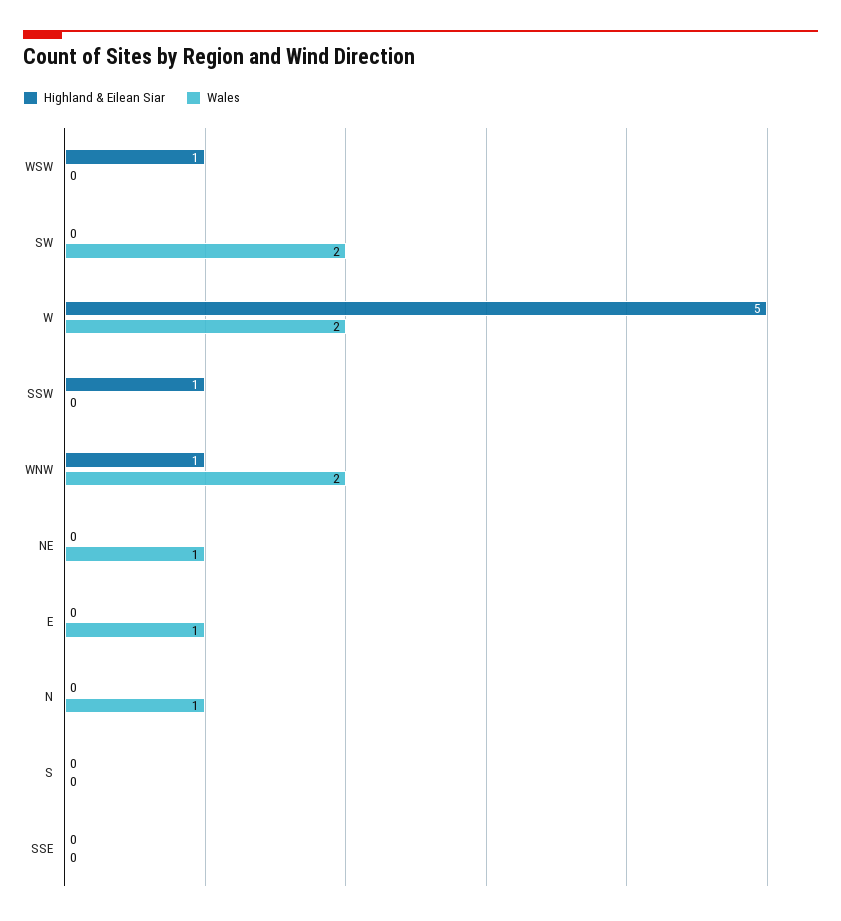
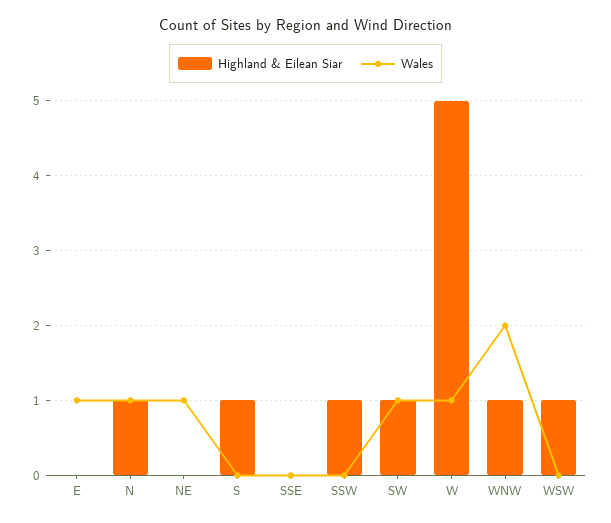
  {
    "Highland & Eilean Siar": {
      "WSW": 1,
-     "SW": 0,
+     "SW": 1,
      "W": 5,
      "SSW": 1,
      "WNW": 1,
      "NE": 0,
      "E": 0,
-     "N": 0,
+     "N": 1,
-     "S": 0,
+     "S": 1,
      "SSE": 0
    },
    "Wales": {
      "WSW": 0,
-     "SW": 2,
+     "SW": 1,
-     "W": 2,
+     "W": 1,
      "SSW": 0,
      "WNW": 2,
      "NE": 1,
      "E": 1,
      "N": 1,
      "S": 0,
      "SSE": 0
    }
  }

